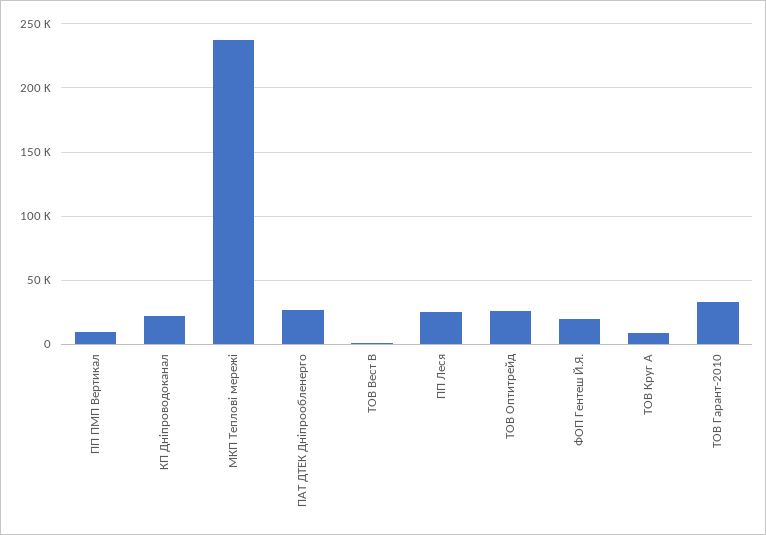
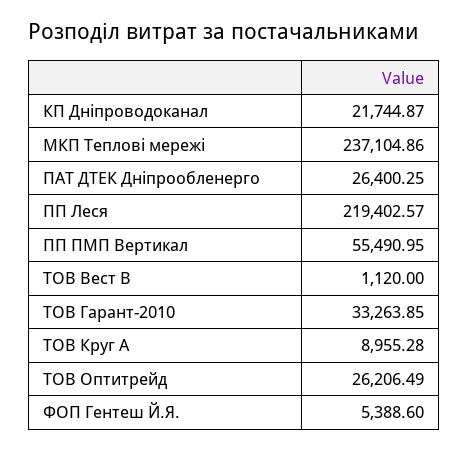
  {
-   "ПП ПМП Вертикал": 10000,
+   "ПП ПМП Вертикал": 55490.95,
    "КП Дніпроводоканал": 21744.87,
    "МКП Теплові мережі": 237104.86,
    "ПАТ ДТЕК Дніпрообленерго": 26400.25,
    "ТОВ Вест В": 1120,
-   "ПП Леся": 25000,
+   "ПП Леся": 219402.57,
    "ТОВ Оптитрейд": 26206.49,
-   "ФОП Гентеш Й.Я.": 20000,
+   "ФОП Гентеш Й.Я.": 5388.6,
    "ТОВ Круг А": 8955.28,
    "ТОВ Гарант-2010": 33263.85
  }

